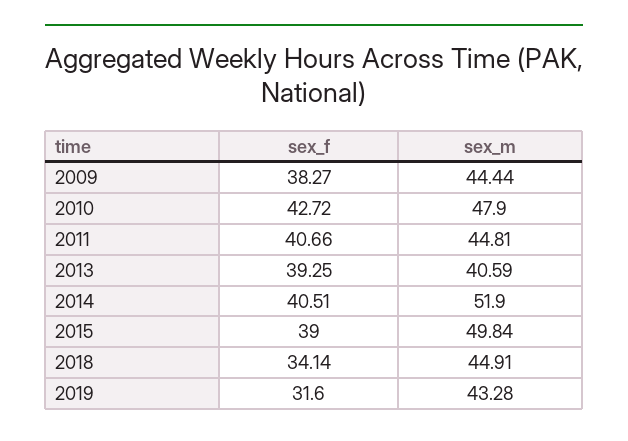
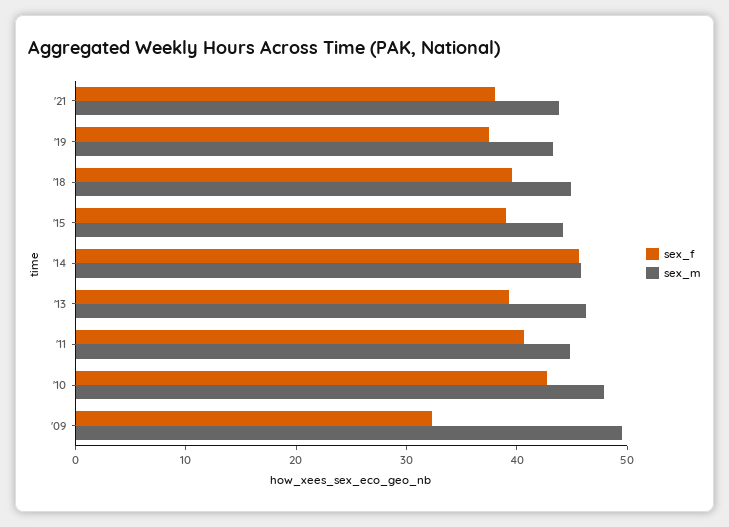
  {
    "sex_f": {
-     "2009": 38.27,
+     "2009": 32,
      "2010": 42.72,
      "2011": 40.66,
      "2013": 39.25,
-     "2014": 40.51,
+     "2014": 46,
      "2015": 39,
-     "2018": 34.14,
+     "2018": 40,
-     "2019": 31.6
+     "2019": 38,
+     "'21": 38
    },
    "sex_m": {
-     "2009": 44.44,
+     "2009": 50,
      "2010": 47.9,
      "2011": 44.81,
-     "2013": 40.59,
+     "2013": 46,
-     "2014": 51.9,
+     "2014": 46,
-     "2015": 49.84,
+     "2015": 44,
      "2018": 44.91,
-     "2019": 43.28
+     "2019": 43.28,
+     "'21": 44
    }
  }

